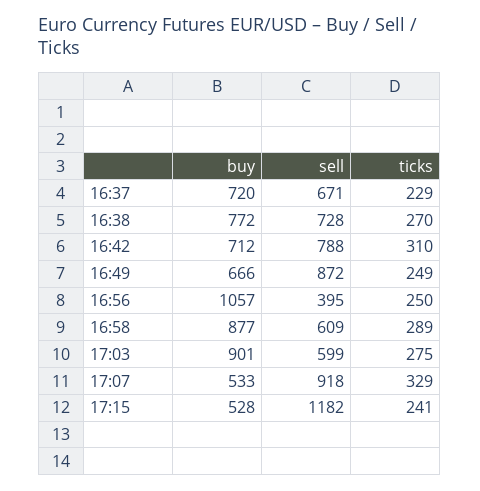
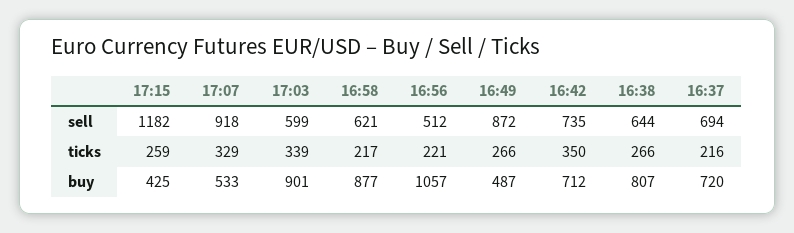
  {
    "buy": {
      "16:37": 720,
-     "16:38": 772,
+     "16:38": 807,
      "16:42": 712,
-     "16:49": 666,
+     "16:49": 487,
      "16:56": 1057,
      "16:58": 877,
      "17:03": 901,
      "17:07": 533,
-     "17:15": 528
+     "17:15": 425
    },
    "sell": {
-     "16:37": 671,
+     "16:37": 694,
-     "16:38": 728,
+     "16:38": 644,
-     "16:42": 788,
+     "16:42": 735,
      "16:49": 872,
-     "16:56": 395,
+     "16:56": 512,
-     "16:58": 609,
+     "16:58": 621,
      "17:03": 599,
      "17:07": 918,
      "17:15": 1182
    },
    "ticks": {
-     "16:37": 229,
+     "16:37": 216,
-     "16:38": 270,
+     "16:38": 266,
-     "16:42": 310,
+     "16:42": 350,
-     "16:49": 249,
+     "16:49": 266,
-     "16:56": 250,
+     "16:56": 221,
-     "16:58": 289,
+     "16:58": 217,
-     "17:03": 275,
+     "17:03": 339,
      "17:07": 329,
-     "17:15": 241
+     "17:15": 259
    }
  }

